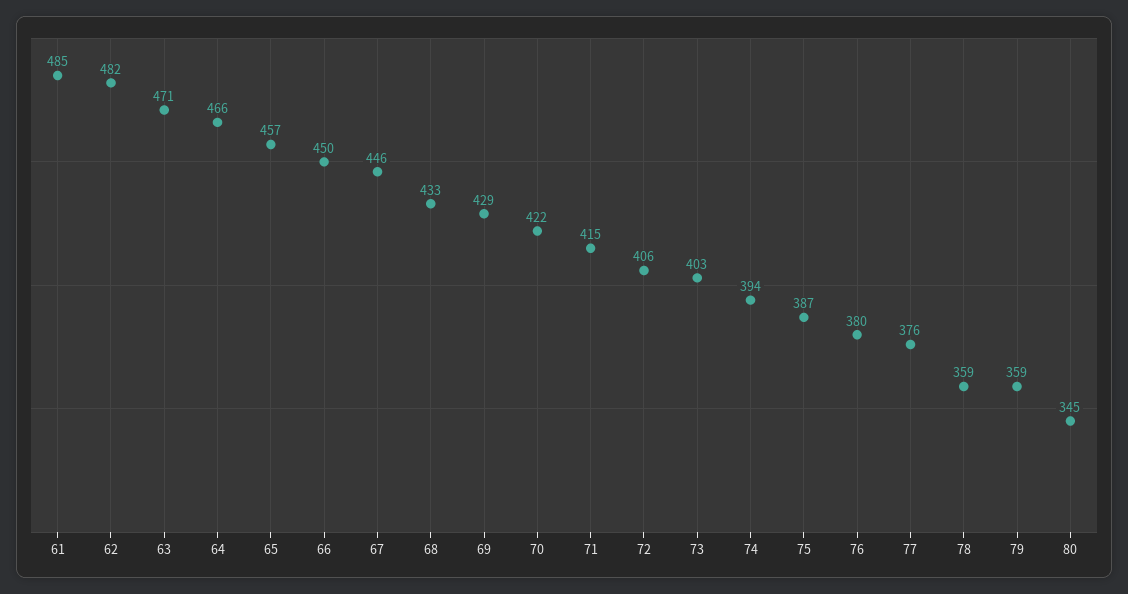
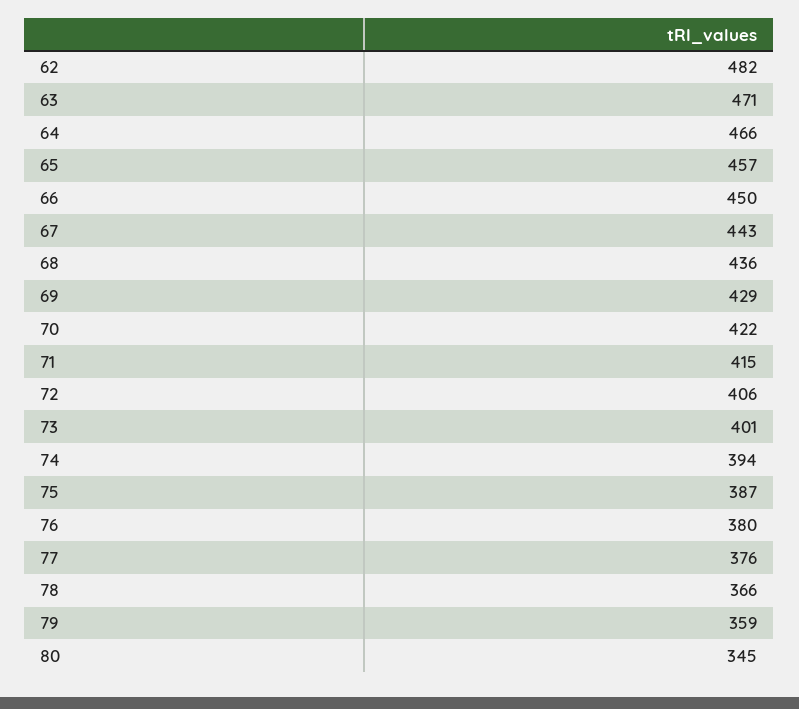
  {
-   "61": 485,
    "62": 482,
    "63": 471,
    "64": 466,
    "65": 457,
    "66": 450,
-   "67": 446,
+   "67": 443,
-   "68": 433,
+   "68": 436,
    "69": 429,
    "70": 422,
    "71": 415,
    "72": 406,
-   "73": 403,
+   "73": 401,
    "74": 394,
    "75": 387,
    "76": 380,
    "77": 376,
-   "78": 359,
+   "78": 366,
    "79": 359,
    "80": 345
  }

